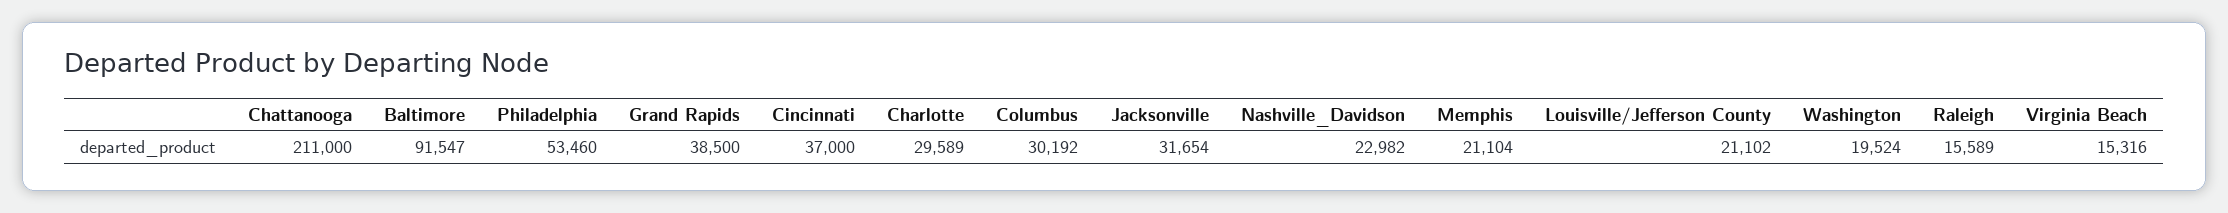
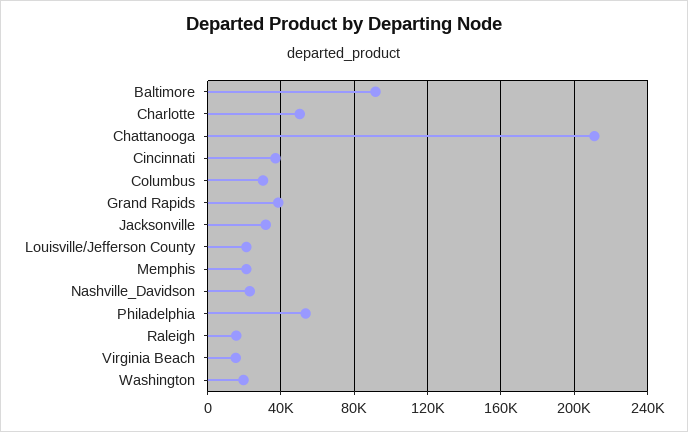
  {
    "Chattanooga": 211000,
    "Baltimore": 91547,
    "Philadelphia": 53460,
    "Grand Rapids": 38500,
    "Cincinnati": 37000,
-   "Charlotte": 29589,
+   "Charlotte": 50000,
    "Columbus": 30192,
    "Jacksonville": 31654,
    "Nashville_Davidson": 22982,
    "Memphis": 21104,
    "Louisville/Jefferson County": 21102,
    "Washington": 19524,
    "Raleigh": 15589,
    "Virginia Beach": 15316
  }

